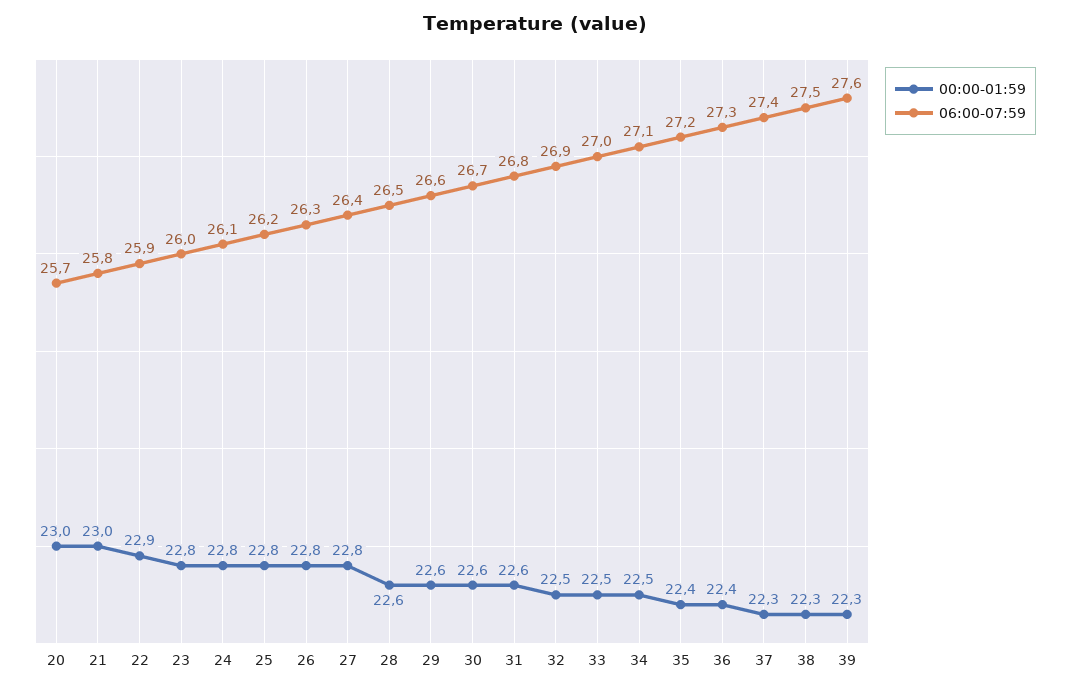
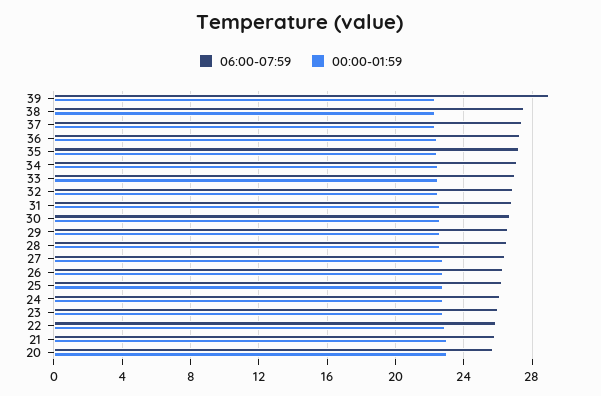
  {
    "00:00-01:59": {
      "20": 23,
      "21": 23,
      "22": 22.9,
      "23": 22.8,
      "24": 22.8,
      "25": 22.8,
      "26": 22.8,
      "27": 22.8,
      "28": 22.6,
      "29": 22.6,
      "30": 22.6,
      "31": 22.6,
      "32": 22.5,
      "33": 22.5,
      "34": 22.5,
      "35": 22.4,
      "36": 22.4,
      "37": 22.3,
      "38": 22.3,
      "39": 22.3
    },
    "06:00-07:59": {
      "20": 25.7,
      "21": 25.8,
      "22": 25.9,
      "23": 26,
      "24": 26.1,
      "25": 26.2,
      "26": 26.3,
      "27": 26.4,
      "28": 26.5,
      "29": 26.6,
      "30": 26.7,
      "31": 26.8,
      "32": 26.9,
      "33": 27,
      "34": 27.1,
      "35": 27.2,
      "36": 27.3,
      "37": 27.4,
      "38": 27.5,
-     "39": 27.6
+     "39": 29
    }
  }

